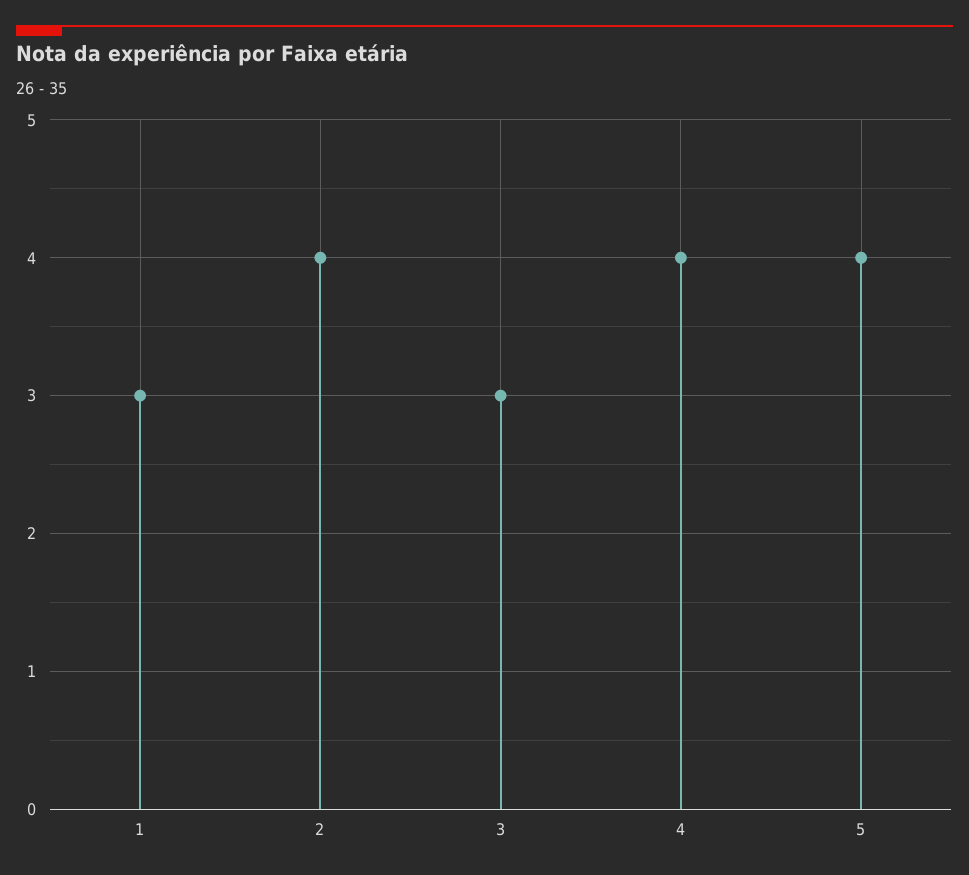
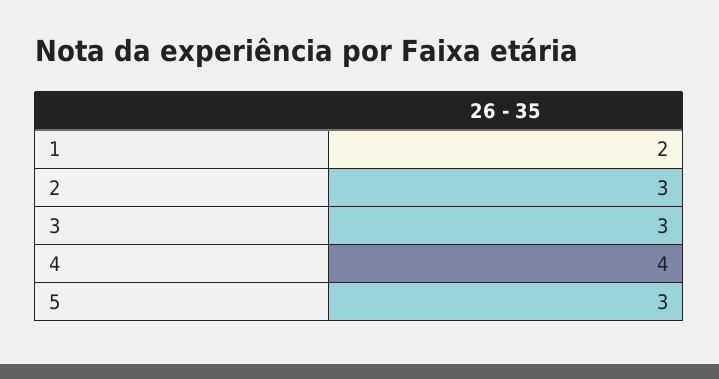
  {
-   "1": 3,
+   "1": 2,
-   "2": 4,
+   "2": 3,
    "3": 3,
    "4": 4,
-   "5": 4
+   "5": 3
  }

